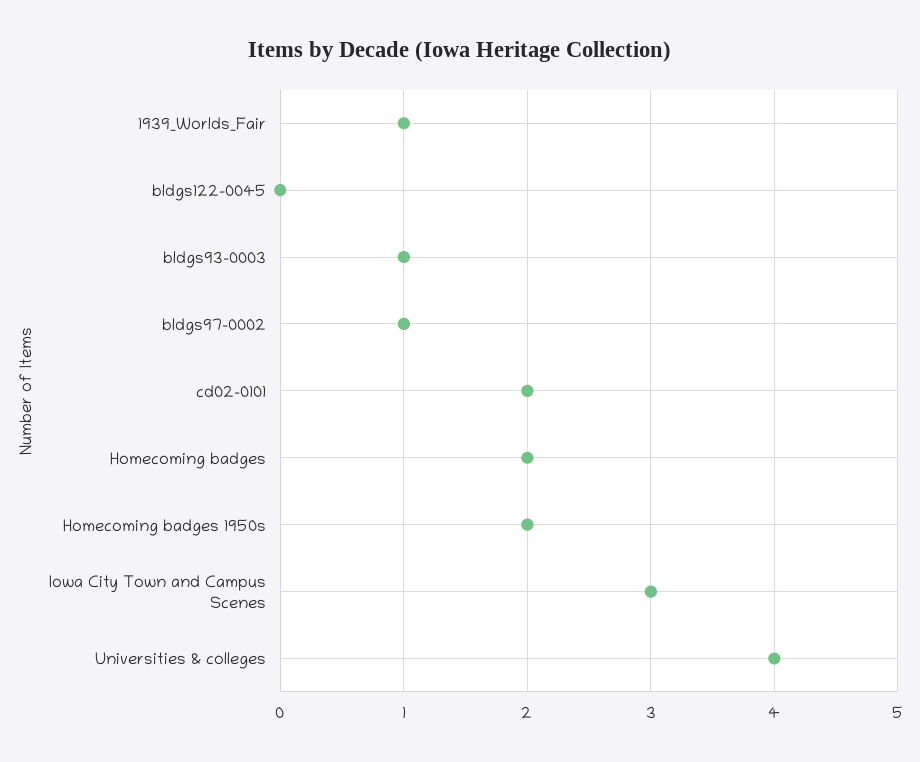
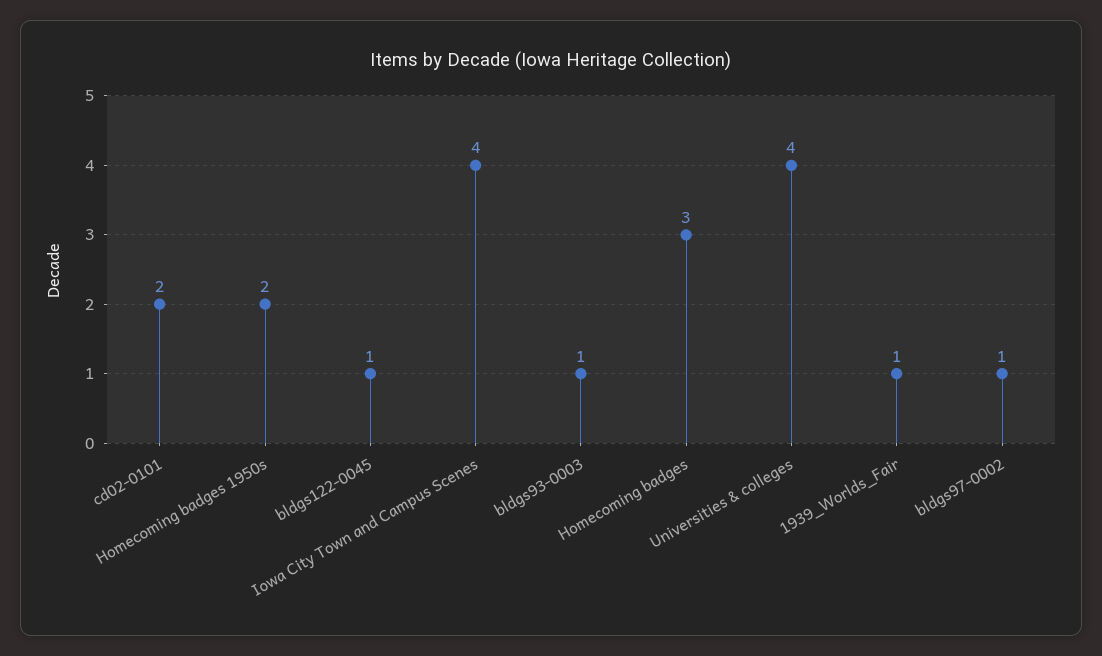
  {
    "1939_Worlds_Fair": 1,
-   "bldgs122-0045": 0,
+   "bldgs122-0045": 1,
    "bldgs93-0003": 1,
    "bldgs97-0002": 1,
    "cd02-0101": 2,
-   "Homecoming badges": 2,
+   "Homecoming badges": 3,
    "Homecoming badges 1950s": 2,
-   "Iowa City Town and Campus Scenes": 3,
+   "Iowa City Town and Campus Scenes": 4,
    "Universities & colleges": 4
  }

